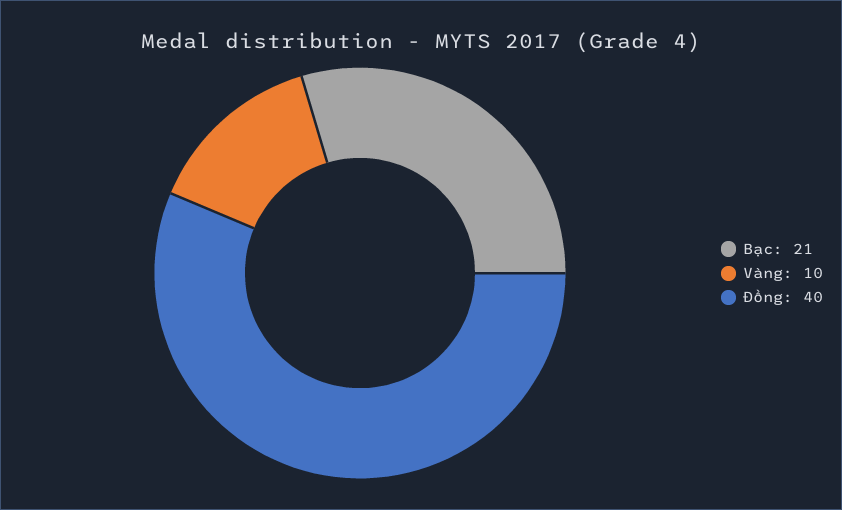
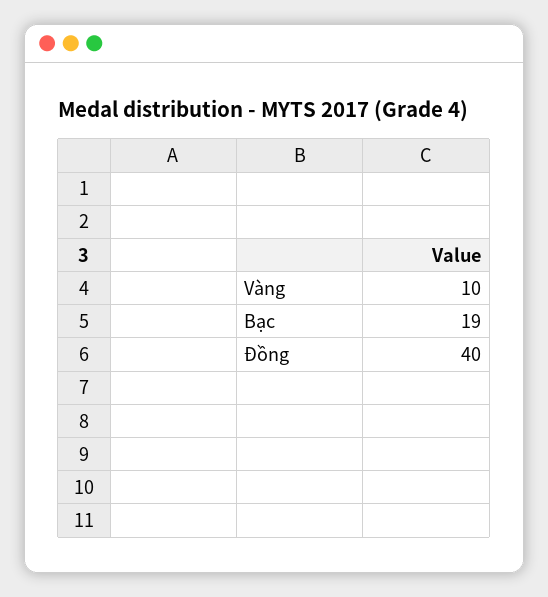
  {
-   "Bạc": 21,
+   "Bạc": 19,
    "Vàng": 10,
    "Đồng": 40
  }

